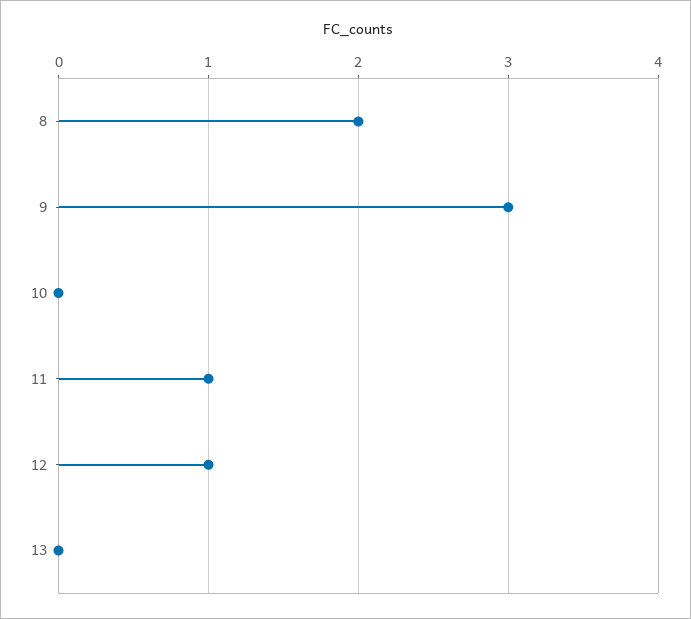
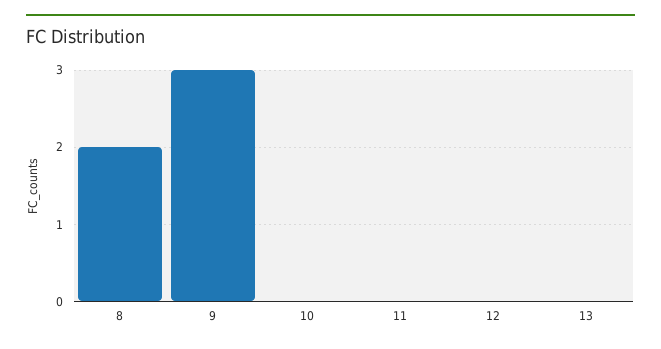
  {
    "8": 2,
    "9": 3,
    "10": 0,
-   "11": 1,
+   "11": 0,
-   "12": 1,
+   "12": 0,
    "13": 0
  }

